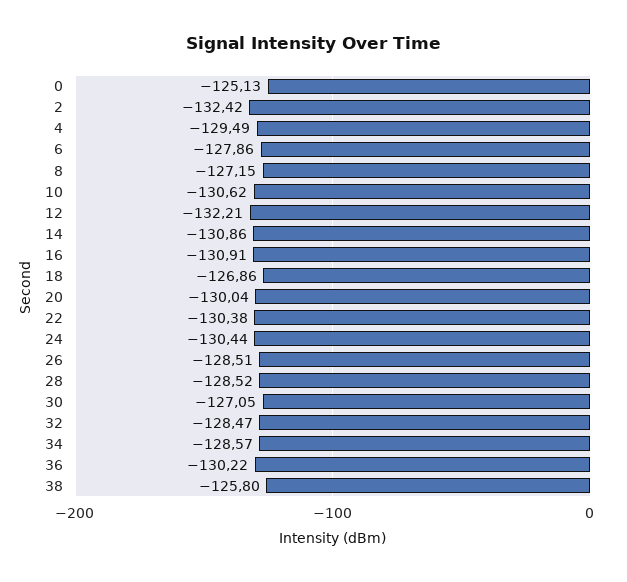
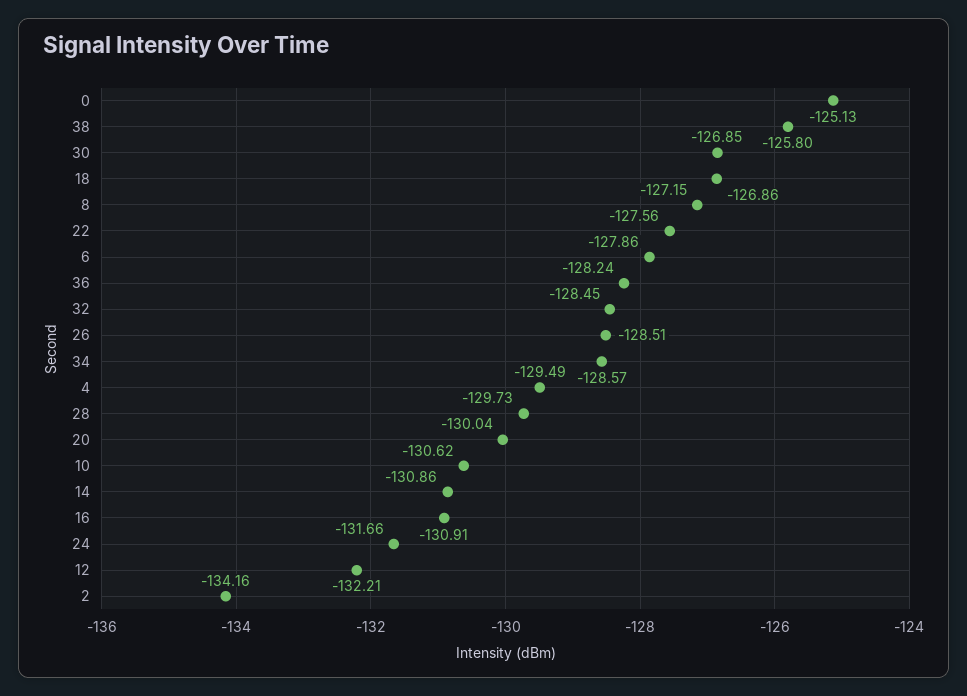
  {
    "0": -125.13,
-   "2": -132.42,
+   "2": -134.16,
    "4": -129.49,
    "6": -127.86,
    "8": -127.15,
    "10": -130.62,
    "12": -132.21,
    "14": -130.86,
    "16": -130.91,
    "18": -126.86,
    "20": -130.04,
-   "22": -130.38,
+   "22": -127.56,
-   "24": -130.44,
+   "24": -131.66,
    "26": -128.51,
-   "28": -128.52,
+   "28": -129.73,
-   "30": -127.05,
+   "30": -126.85,
-   "32": -128.47,
+   "32": -128.45,
    "34": -128.57,
-   "36": -130.22,
+   "36": -128.24,
    "38": -125.8
  }

